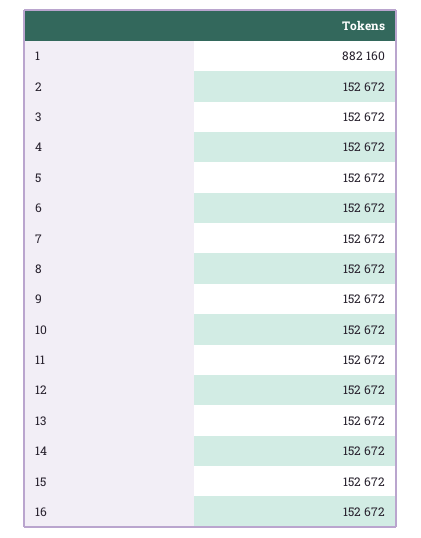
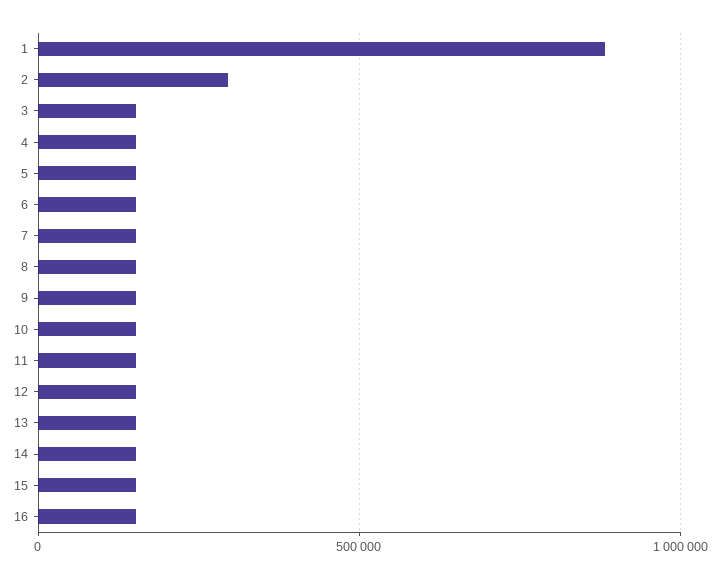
  {
    "1": 882160,
-   "2": 152672,
+   "2": 300000,
    "3": 152672,
    "4": 152672,
    "5": 152672,
    "6": 152672,
    "7": 152672,
    "8": 152672,
    "9": 152672,
    "10": 152672,
    "11": 152672,
    "12": 152672,
    "13": 152672,
    "14": 152672,
    "15": 152672,
    "16": 152672
  }

